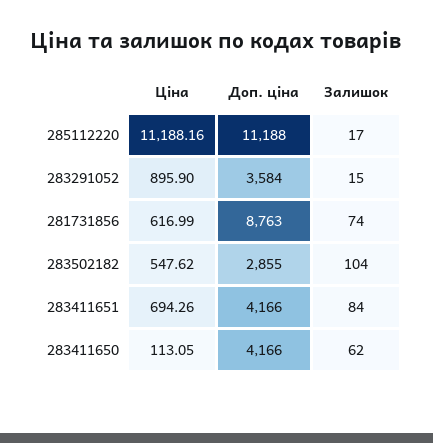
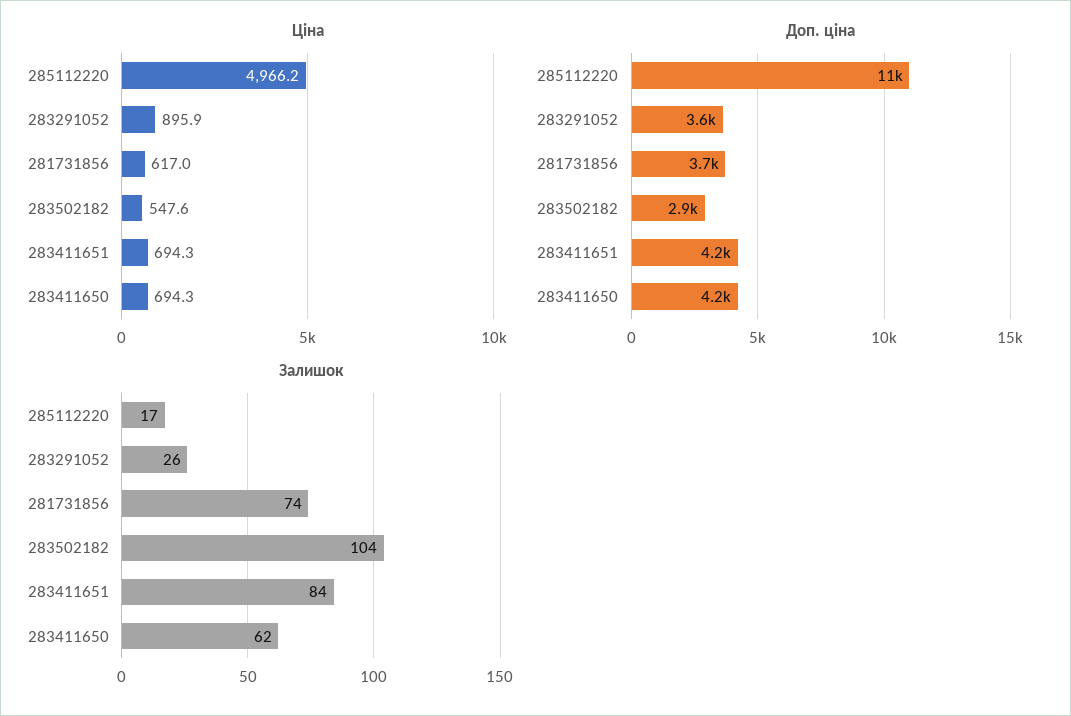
  {
    "Ціна": {
-     "285112220": 11188.16,
+     "285112220": 4966.2,
      "283291052": 895.9,
      "281731856": 616.99,
      "283502182": 547.62,
      "283411651": 694.26,
-     "283411650": 113.05
+     "283411650": 694.3
    },
    "Доп. ціна": {
      "285112220": 11188,
      "283291052": 3584,
-     "281731856": 8763,
+     "281731856": 3700,
      "283502182": 2855,
      "283411651": 4166,
      "283411650": 4166
    },
    "Залишок": {
      "285112220": 17,
-     "283291052": 15,
+     "283291052": 26,
      "281731856": 74,
      "283502182": 104,
      "283411651": 84,
      "283411650": 62
    }
  }

